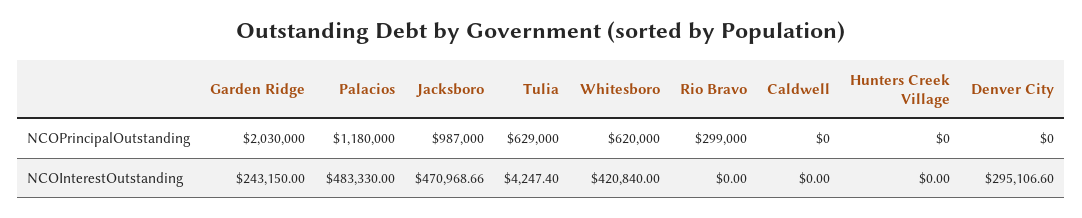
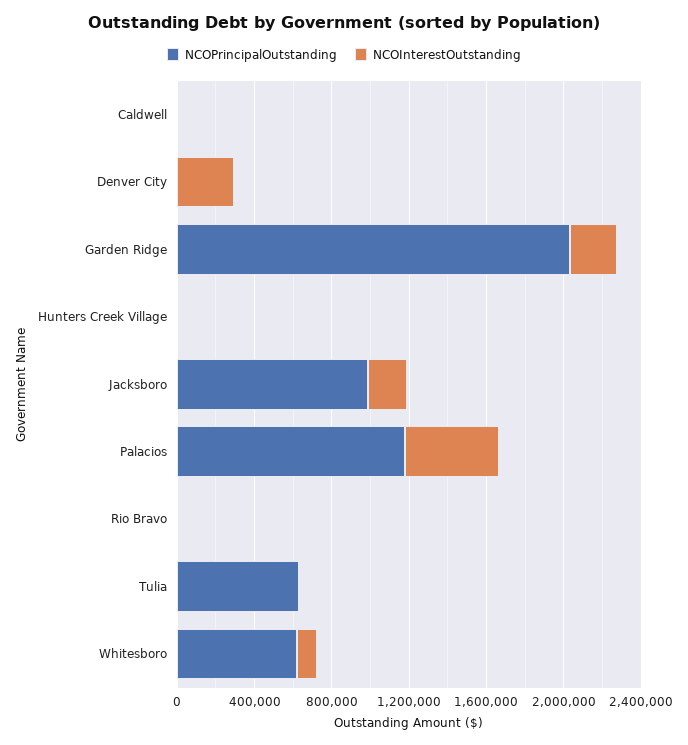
  {
    "NCOPrincipalOutstanding": {
      "Garden Ridge": 2030000,
      "Palacios": 1180000,
      "Jacksboro": 987000,
      "Tulia": 629000,
      "Whitesboro": 620000,
-     "Rio Bravo": 299000,
+     "Rio Bravo": 0,
      "Caldwell": 0,
      "Hunters Creek Village": 0,
      "Denver City": 0
    },
    "NCOInterestOutstanding": {
      "Garden Ridge": 243150,
      "Palacios": 483330,
-     "Jacksboro": 470968.66,
+     "Jacksboro": 200000,
      "Tulia": 4247.4,
-     "Whitesboro": 420840,
+     "Whitesboro": 100000,
      "Rio Bravo": 0,
      "Caldwell": 0,
      "Hunters Creek Village": 0,
      "Denver City": 295106.6
    }
  }

